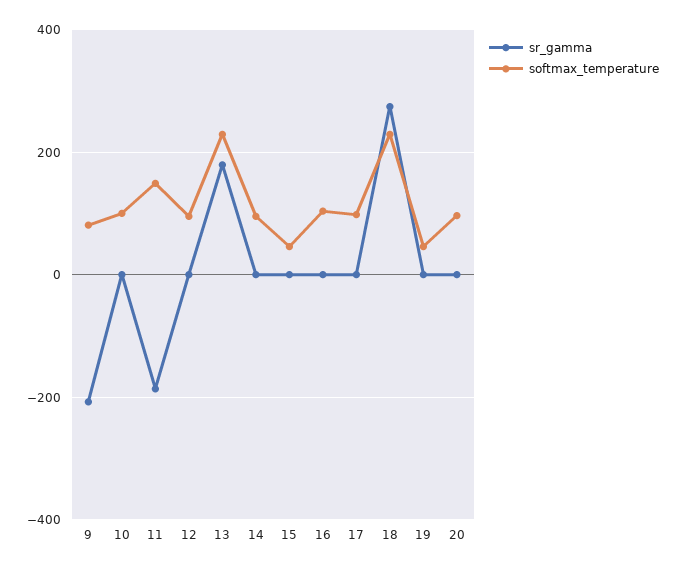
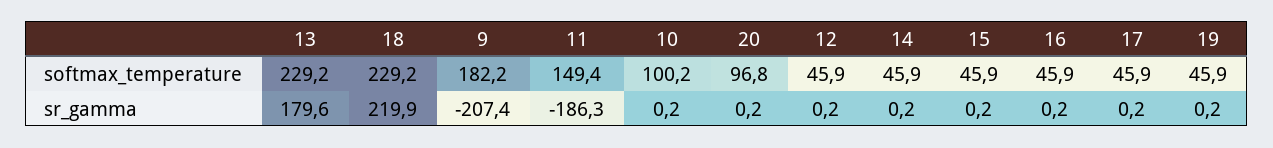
  {
    "sr_gamma": {
      "9": -207.4,
      "10": 0.2,
      "11": -186.3,
      "12": 0.2,
      "13": 179.6,
      "14": 0.2,
      "15": 0.2,
      "16": 0.2,
      "17": 0.2,
-     "18": 280,
+     "18": 219.9,
      "19": 0.2,
      "20": 0.2
    },
    "softmax_temperature": {
-     "9": 80,
+     "9": 182.2,
      "10": 100.2,
      "11": 149.4,
-     "12": 100,
+     "12": 45.9,
      "13": 229.2,
-     "14": 100,
+     "14": 45.9,
      "15": 45.9,
-     "16": 100,
+     "16": 45.9,
-     "17": 100,
+     "17": 45.9,
      "18": 229.2,
      "19": 45.9,
      "20": 96.8
    }
  }

